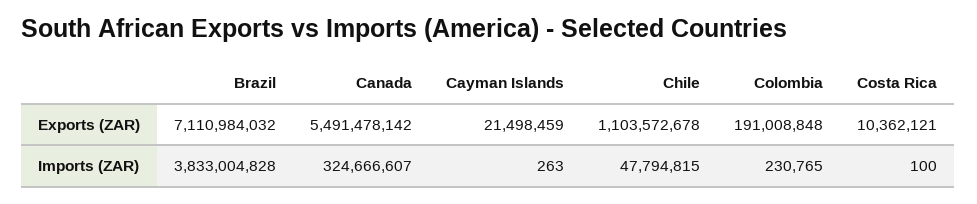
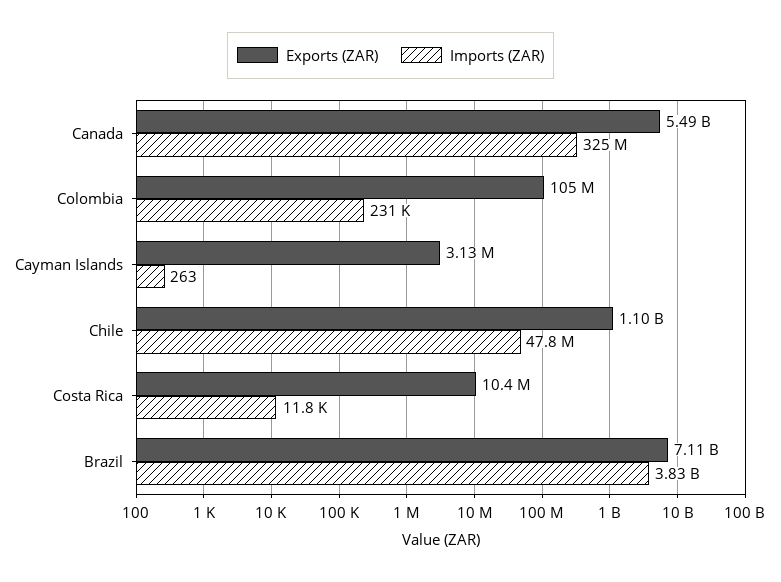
  {
    "Exports (ZAR)": {
      "Brazil": 7110984032,
      "Canada": 5491478142,
-     "Cayman Islands": 21498459,
+     "Cayman Islands": 3130000,
      "Chile": 1103572678,
-     "Colombia": 191008848,
+     "Colombia": 105000000,
      "Costa Rica": 10362121
    },
    "Imports (ZAR)": {
      "Brazil": 3833004828,
      "Canada": 324666607,
      "Cayman Islands": 263,
      "Chile": 47794815,
      "Colombia": 230765,
-     "Costa Rica": 100
+     "Costa Rica": 11800
    }
  }

